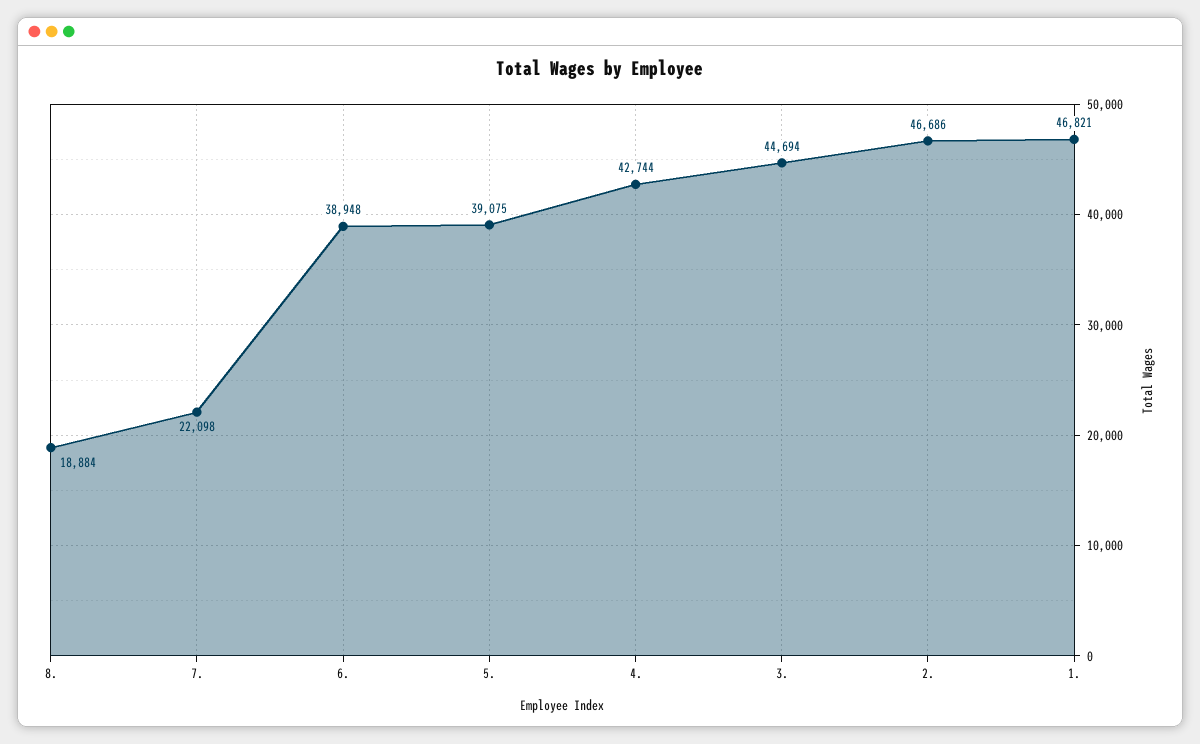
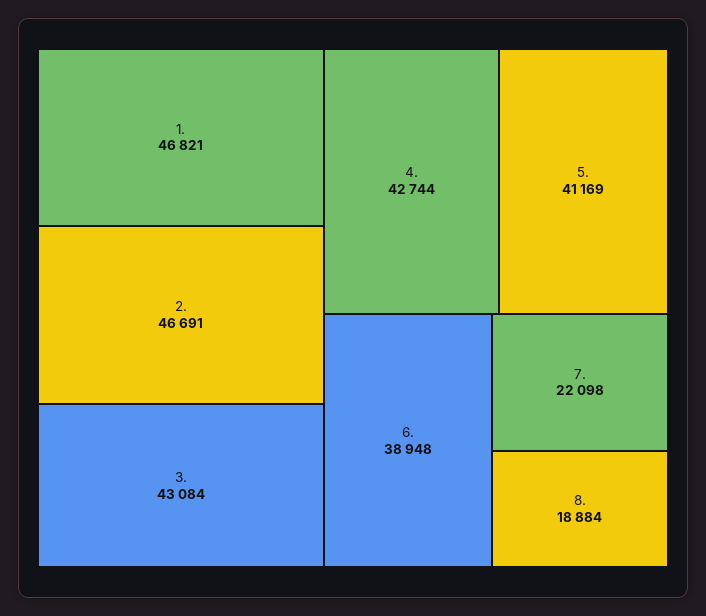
  {
    "8.": 18884,
    "7.": 22098,
    "6.": 38948,
-   "5.": 39075,
+   "5.": 41169,
    "4.": 42744,
-   "3.": 44694,
+   "3.": 43084,
-   "2.": 46686,
+   "2.": 46691,
    "1.": 46821
  }

